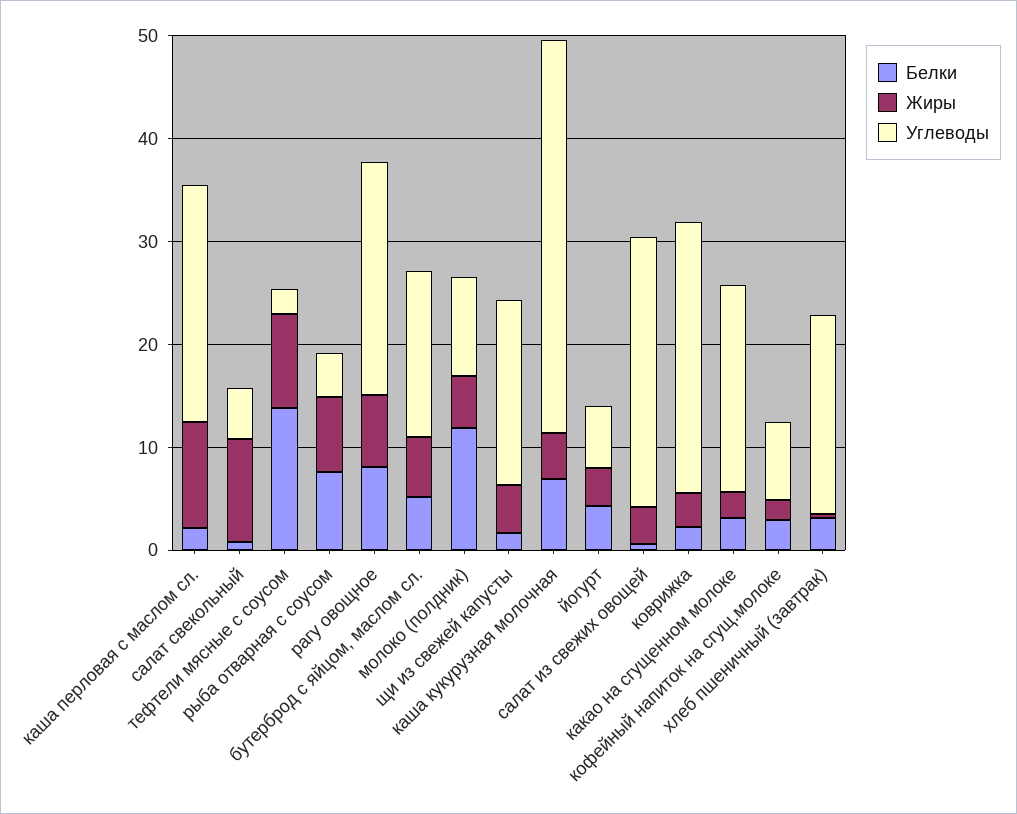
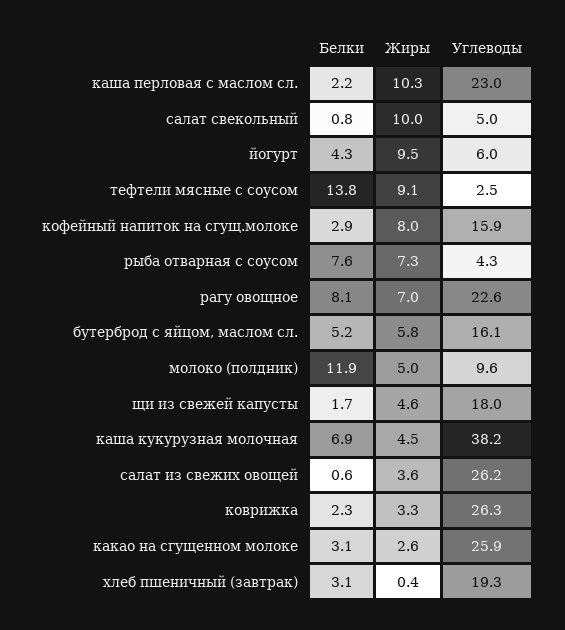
  {
    "Белки": {
      "каша перловая с маслом сл.": 2.2,
      "салат свекольный": 0.8,
      "тефтели мясные с соусом": 13.8,
      "рыба отварная с соусом": 7.6,
      "рагу овощное": 8.1,
      "бутерброд с яйцом, маслом сл.": 5.2,
      "молоко (полдник)": 11.9,
      "щи из свежей капусты": 1.7,
      "каша кукурузная молочная": 6.9,
      "йогурт": 4.3,
      "салат из свежих овощей": 0.6,
      "коврижка": 2.3,
      "какао на сгущенном молоке": 3.1,
      "кофейный напиток на сгущ.молоке": 2.9,
      "хлеб пшеничный (завтрак)": 3.1
    },
    "Жиры": {
      "каша перловая с маслом сл.": 10.3,
      "салат свекольный": 10,
      "тефтели мясные с соусом": 9.1,
      "рыба отварная с соусом": 7.3,
      "рагу овощное": 7,
      "бутерброд с яйцом, маслом сл.": 5.8,
      "молоко (полдник)": 5,
      "щи из свежей капусты": 4.6,
      "каша кукурузная молочная": 4.5,
-     "йогурт": 4,
+     "йогурт": 9.5,
      "салат из свежих овощей": 3.6,
      "коврижка": 3.3,
      "какао на сгущенном молоке": 2.6,
-     "кофейный напиток на сгущ.молоке": 2,
+     "кофейный напиток на сгущ.молоке": 8,
      "хлеб пшеничный (завтрак)": 0.4
    },
    "Углеводы": {
      "каша перловая с маслом сл.": 23,
      "салат свекольный": 5,
      "тефтели мясные с соусом": 2.5,
      "рыба отварная с соусом": 4.3,
      "рагу овощное": 22.6,
      "бутерброд с яйцом, маслом сл.": 16.1,
      "молоко (полдник)": 9.6,
      "щи из свежей капусты": 18,
      "каша кукурузная молочная": 38.2,
      "йогурт": 6,
      "салат из свежих овощей": 26.2,
      "коврижка": 26.3,
-     "какао на сгущенном молоке": 20,
+     "какао на сгущенном молоке": 25.9,
-     "кофейный напиток на сгущ.молоке": 8,
+     "кофейный напиток на сгущ.молоке": 15.9,
      "хлеб пшеничный (завтрак)": 19.3
    }
  }

